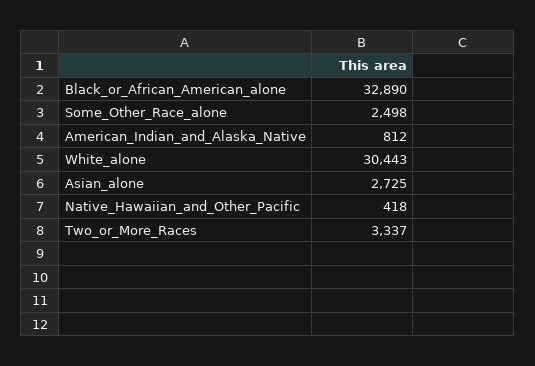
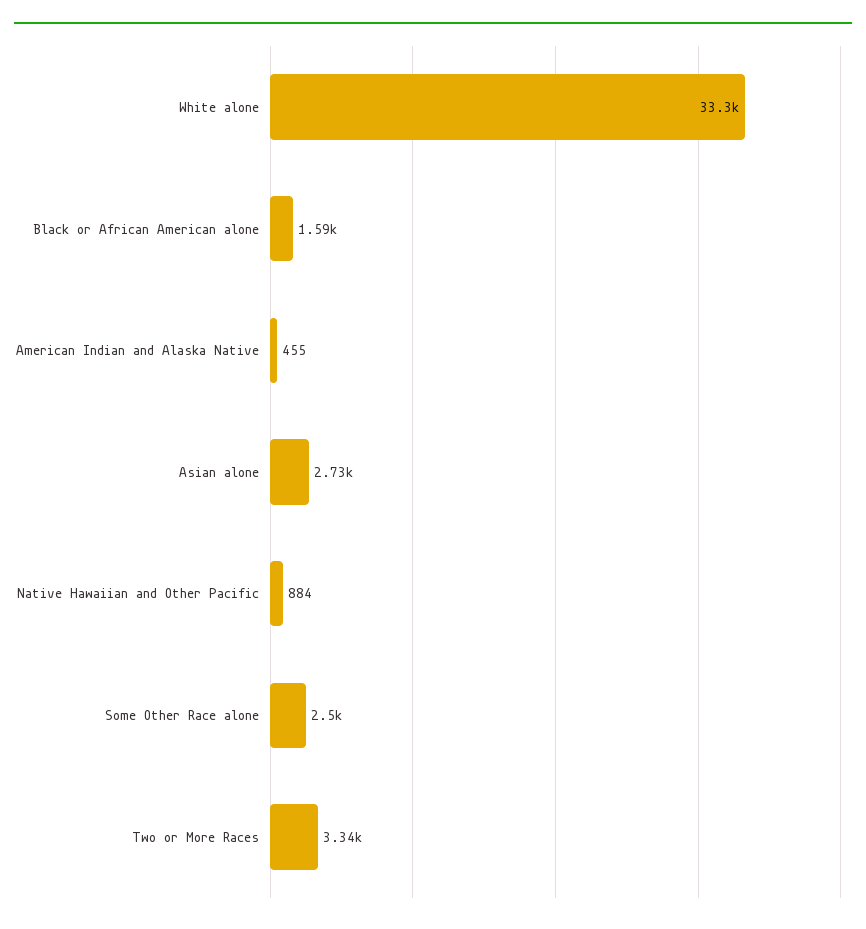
  {
-   "Black_or_African_American_alone": 32890,
+   "Black_or_African_American_alone": 1590,
    "Some_Other_Race_alone": 2498,
-   "American_Indian_and_Alaska_Native": 812,
+   "American_Indian_and_Alaska_Native": 455,
-   "White_alone": 30443,
+   "White_alone": 33300,
    "Asian_alone": 2725,
-   "Native_Hawaiian_and_Other_Pacific": 418,
+   "Native_Hawaiian_and_Other_Pacific": 884,
    "Two_or_More_Races": 3337
  }

